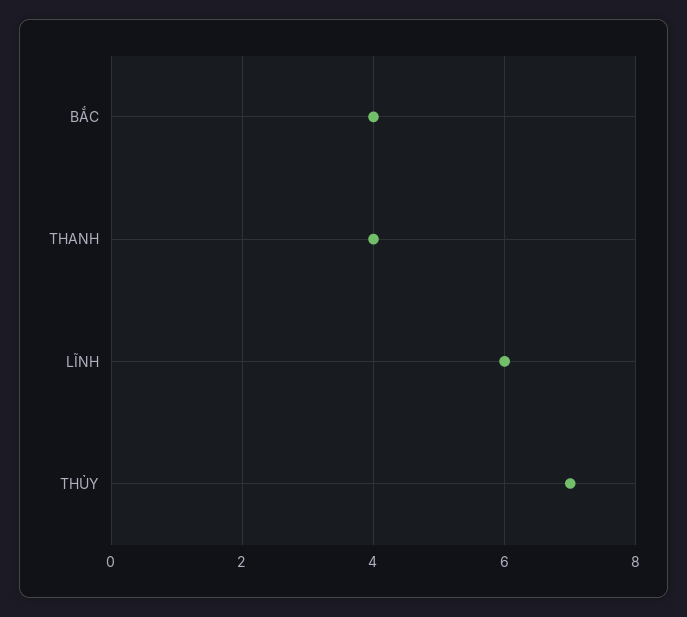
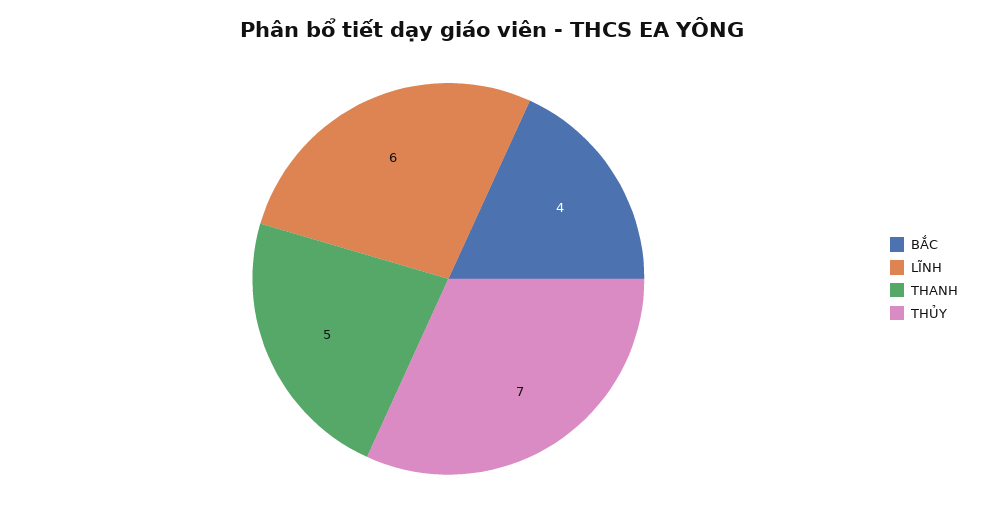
  {
    "BẮC": 4,
-   "THANH": 4,
+   "THANH": 5,
    "LĨNH": 6,
    "THỦY": 7
  }

